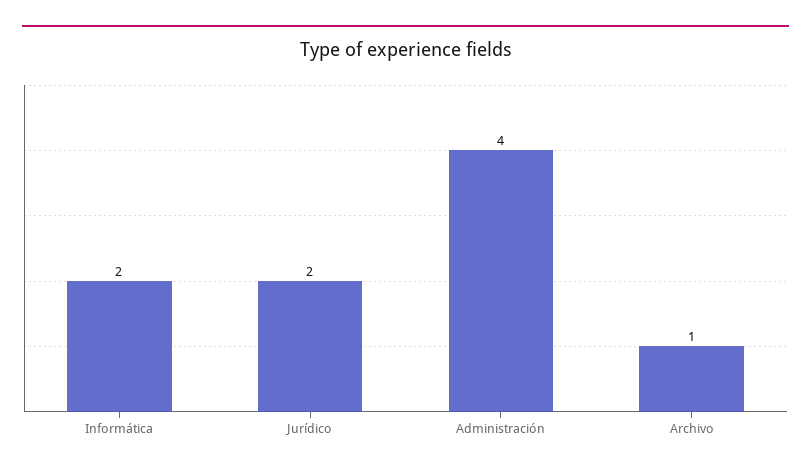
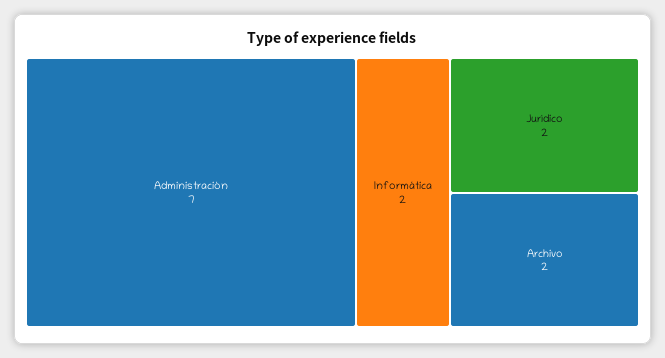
  {
    "Informática": 2,
    "Jurídico": 2,
-   "Administración": 4,
+   "Administración": 7,
-   "Archivo": 1
+   "Archivo": 2
  }

